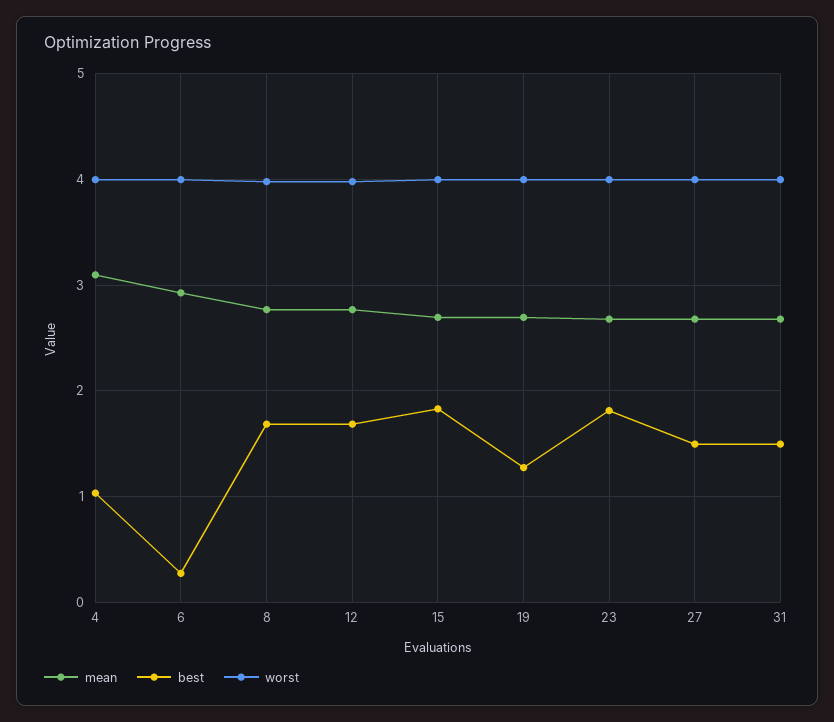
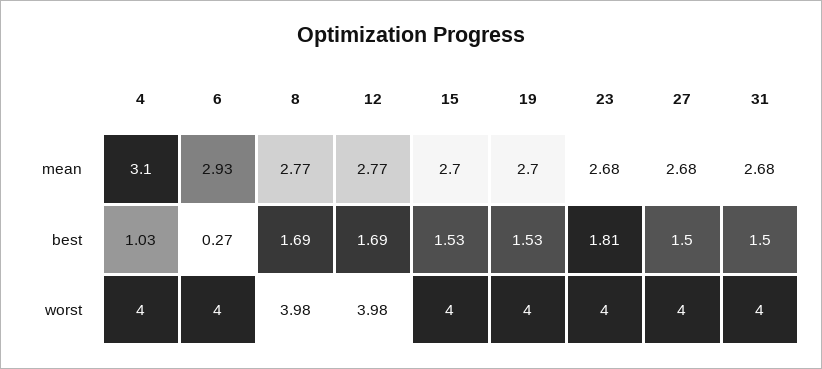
  {
    "mean": {
      "4": 3.1,
      "6": 2.93,
      "8": 2.77,
      "12": 2.77,
      "15": 2.7,
      "19": 2.7,
      "23": 2.68,
      "27": 2.68,
      "31": 2.68
    },
    "best": {
      "4": 1.03,
      "6": 0.27,
      "8": 1.69,
      "12": 1.69,
-     "15": 1.8,
+     "15": 1.53,
-     "19": 1.3,
+     "19": 1.53,
      "23": 1.81,
      "27": 1.5,
      "31": 1.5
    },
    "worst": {
      "4": 4,
      "6": 4,
      "8": 3.98,
      "12": 3.98,
      "15": 4,
      "19": 4,
      "23": 4,
      "27": 4,
      "31": 4
    }
  }

